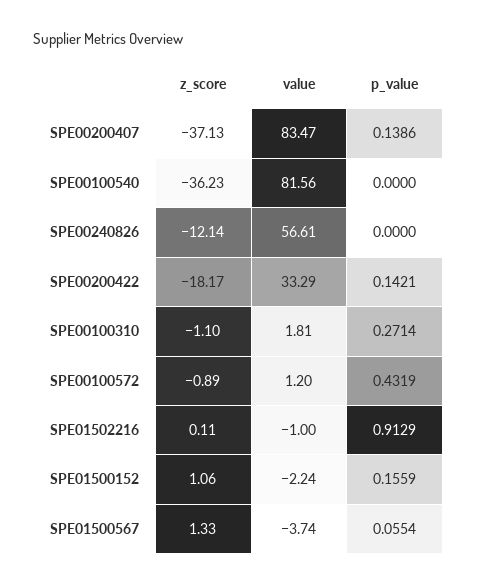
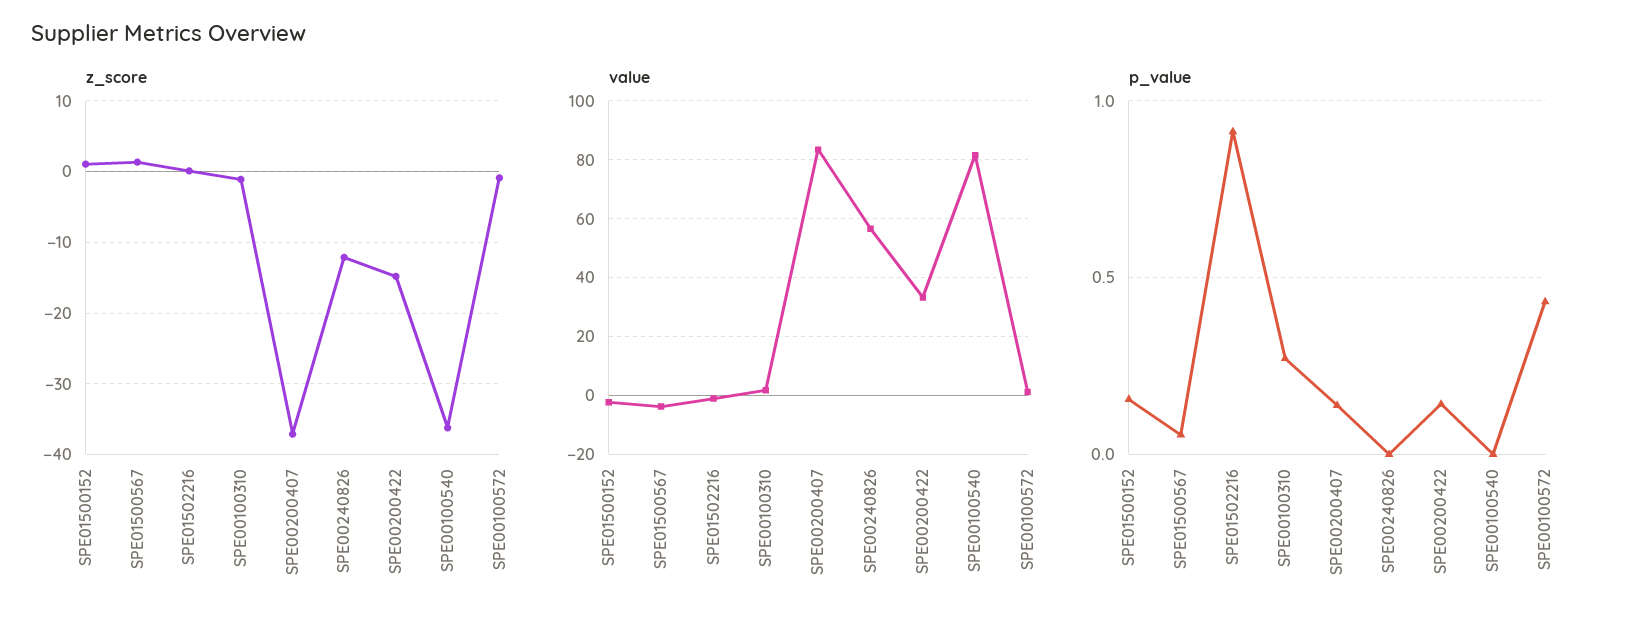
  {
    "z_score": {
      "SPE00200407": -37.13,
      "SPE00100540": -36.23,
      "SPE00240826": -12.14,
-     "SPE00200422": -18.17,
+     "SPE00200422": -15,
      "SPE00100310": -1.1,
      "SPE00100572": -0.89,
      "SPE01502216": 0.11,
      "SPE01500152": 1.06,
      "SPE01500567": 1.33
    },
    "value": {
      "SPE00200407": 83.47,
      "SPE00100540": 81.56,
      "SPE00240826": 56.61,
      "SPE00200422": 33.29,
      "SPE00100310": 1.81,
      "SPE00100572": 1.2,
      "SPE01502216": -1,
      "SPE01500152": -2.24,
      "SPE01500567": -3.74
    },
    "p_value": {
      "SPE00200407": 0.1386,
      "SPE00100540": 0,
      "SPE00240826": 0,
      "SPE00200422": 0.1421,
      "SPE00100310": 0.2714,
      "SPE00100572": 0.4319,
      "SPE01502216": 0.9129,
      "SPE01500152": 0.1559,
      "SPE01500567": 0.0554
    }
  }

